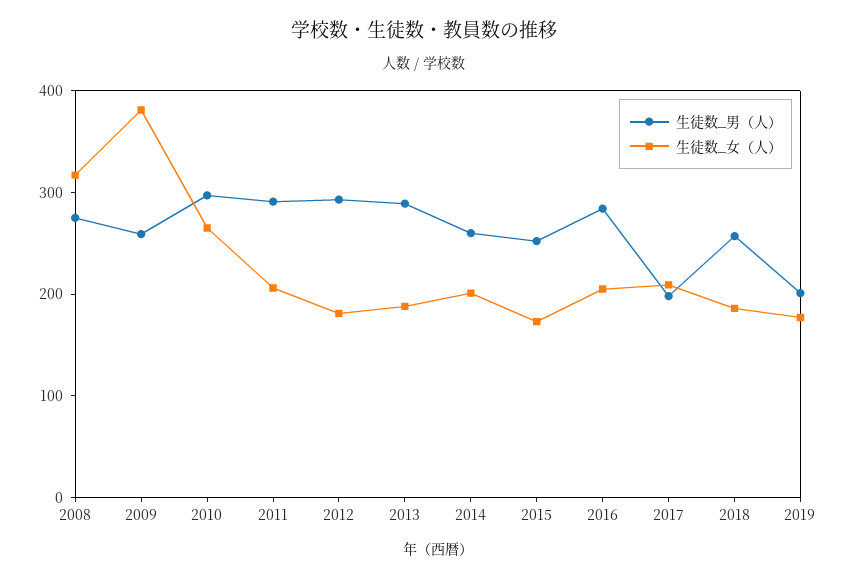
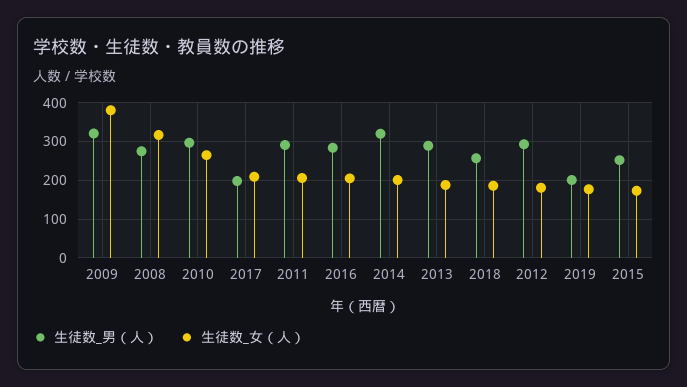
  {
    "生徒数_男（人）": {
      "2008": 280,
-     "2009": 260,
+     "2009": 320,
      "2010": 300,
      "2011": 300,
      "2012": 300,
      "2013": 280,
-     "2014": 260,
+     "2014": 320,
      "2015": 260,
      "2016": 280,
      "2017": 200,
      "2018": 260,
      "2019": 200
    },
    "生徒数_女（人）": {
      "2008": 320,
      "2009": 380,
      "2010": 260,
      "2011": 200,
      "2012": 180,
      "2013": 180,
      "2014": 200,
      "2015": 180,
      "2016": 200,
      "2017": 200,
      "2018": 180,
      "2019": 180
    }
  }

